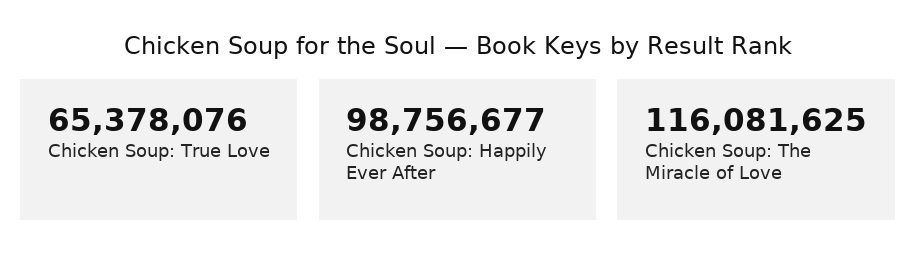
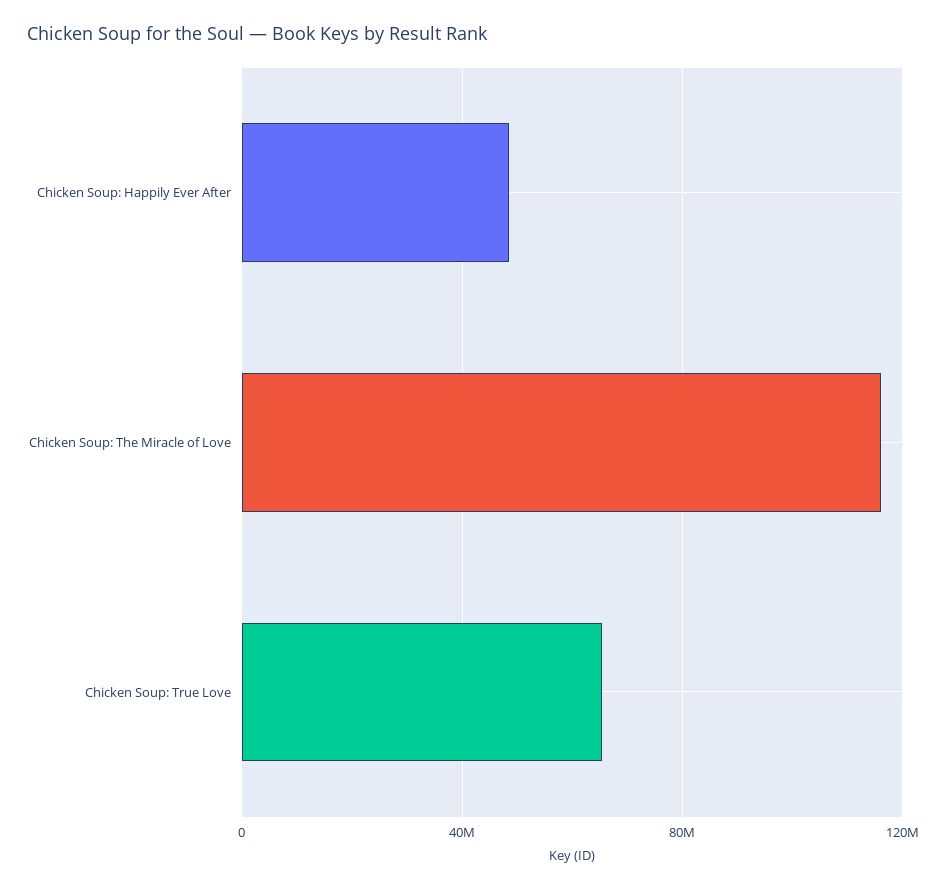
  {
    "Chicken Soup: True Love": 65378076,
-   "Chicken Soup: Happily Ever After": 98756677,
+   "Chicken Soup: Happily Ever After": 50000000,
    "Chicken Soup: The Miracle of Love": 116081625
  }

